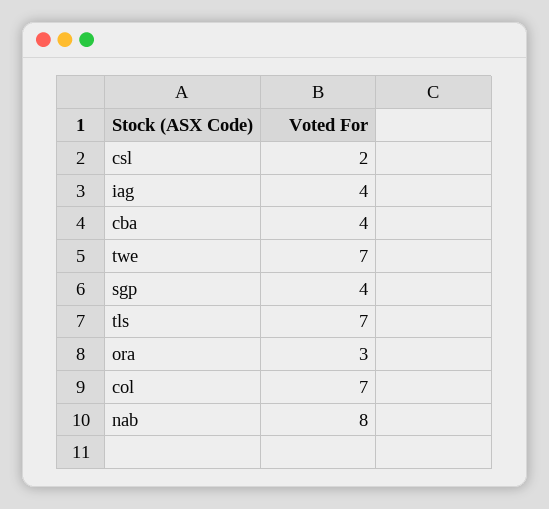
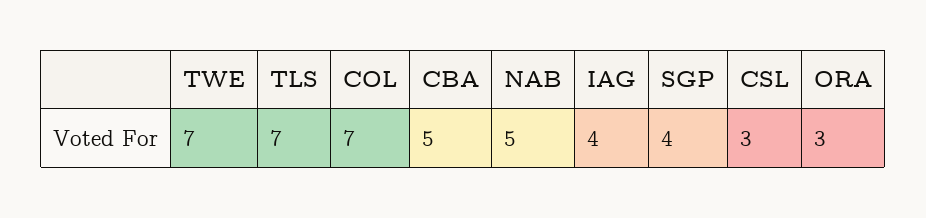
  {
-   "csl": 2,
+   "csl": 3,
    "iag": 4,
-   "cba": 4,
+   "cba": 5,
    "twe": 7,
    "sgp": 4,
    "tls": 7,
    "ora": 3,
    "col": 7,
-   "nab": 8
+   "nab": 5
  }

